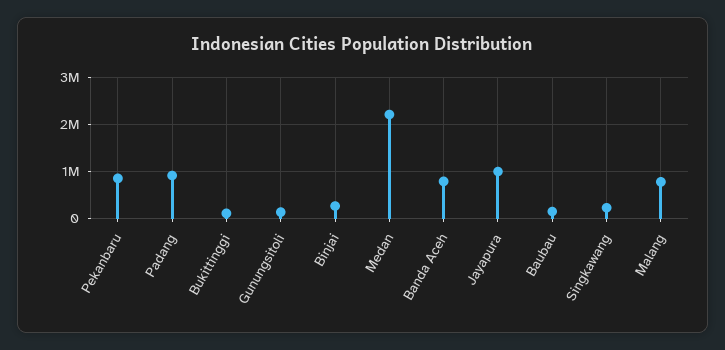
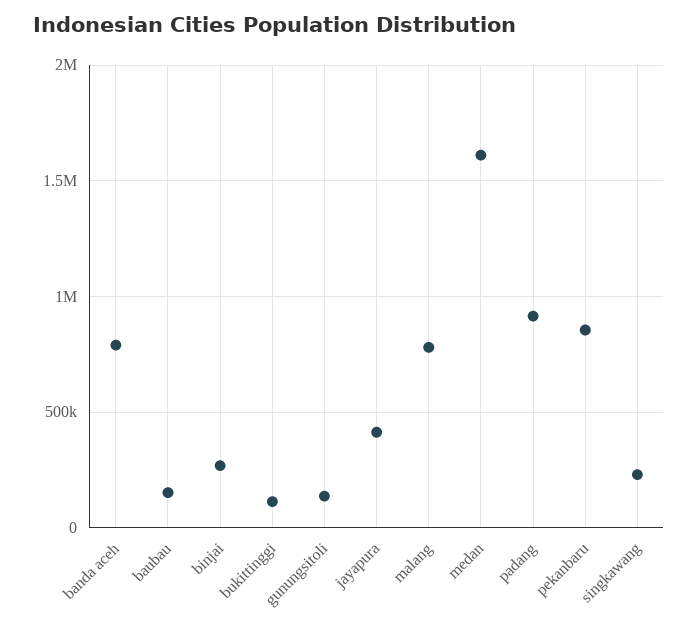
  {
    "Pekanbaru": 850000,
    "Padang": 900000,
    "Bukittinggi": 100000,
    "Gunungsitoli": 150000,
    "Binjai": 250000,
-   "Medan": 2200000,
+   "Medan": 1600000,
    "Banda Aceh": 800000,
-   "Jayapura": 1000000,
+   "Jayapura": 400000,
    "Baubau": 150000,
    "Singkawang": 250000,
    "Malang": 800000
  }

